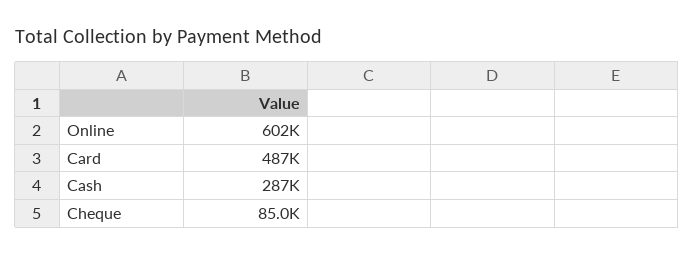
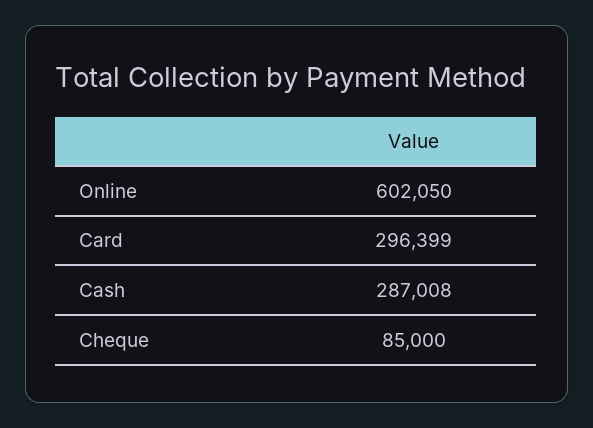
  {
    "Online": 602050,
-   "Card": 487000,
+   "Card": 296399,
    "Cash": 287008,
    "Cheque": 85000
  }

